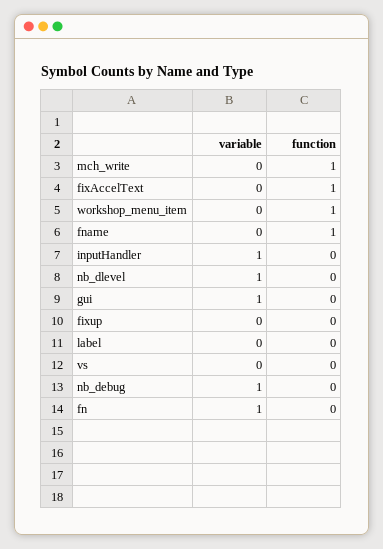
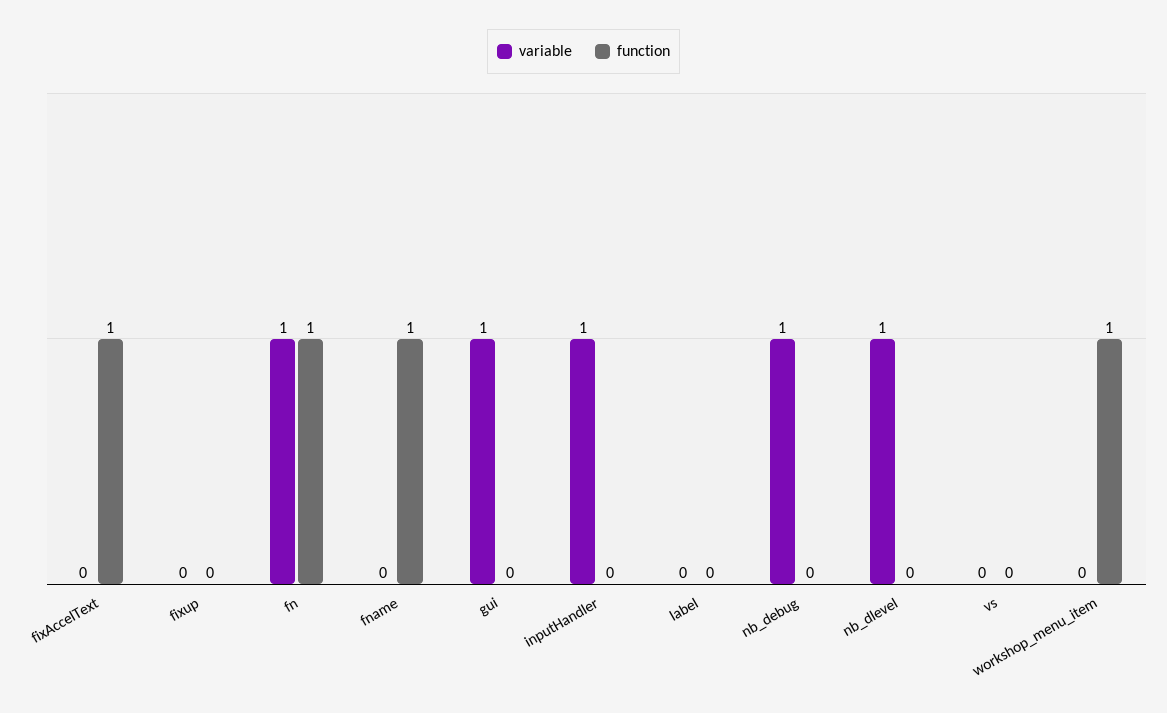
  {
    "variable": {
-     "mch_write": 0,
      "fixAccelText": 0,
      "workshop_menu_item": 0,
      "fname": 0,
      "inputHandler": 1,
      "nb_dlevel": 1,
      "gui": 1,
      "fixup": 0,
      "label": 0,
      "vs": 0,
      "nb_debug": 1,
      "fn": 1
    },
    "function": {
-     "mch_write": 1,
      "fixAccelText": 1,
      "workshop_menu_item": 1,
      "fname": 1,
      "inputHandler": 0,
      "nb_dlevel": 0,
      "gui": 0,
      "fixup": 0,
      "label": 0,
      "vs": 0,
      "nb_debug": 0,
-     "fn": 0
+     "fn": 1
    }
  }

